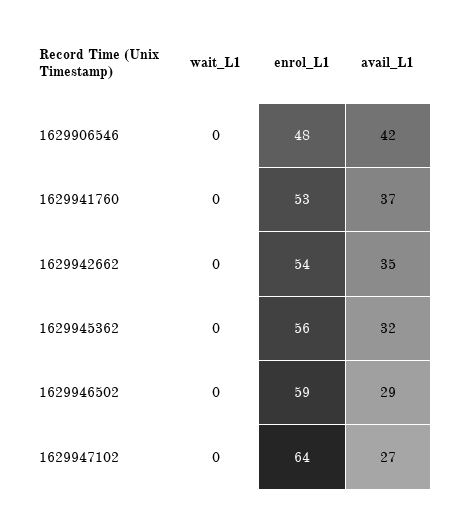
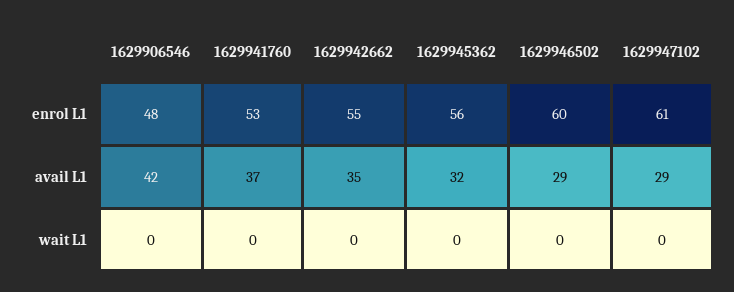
  {
    "wait_L1": {
      "1629906546": 0,
      "1629941760": 0,
      "1629942662": 0,
      "1629945362": 0,
      "1629946502": 0,
      "1629947102": 0
    },
    "enrol_L1": {
      "1629906546": 48,
      "1629941760": 53,
-     "1629942662": 54,
+     "1629942662": 55,
      "1629945362": 56,
-     "1629946502": 59,
+     "1629946502": 60,
-     "1629947102": 64
+     "1629947102": 61
    },
    "avail_L1": {
      "1629906546": 42,
      "1629941760": 37,
      "1629942662": 35,
      "1629945362": 32,
      "1629946502": 29,
-     "1629947102": 27
+     "1629947102": 29
    }
  }

